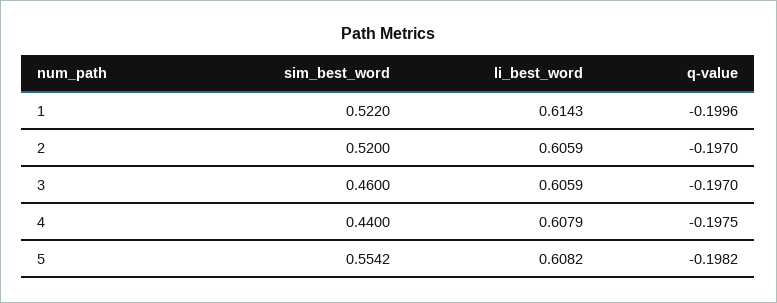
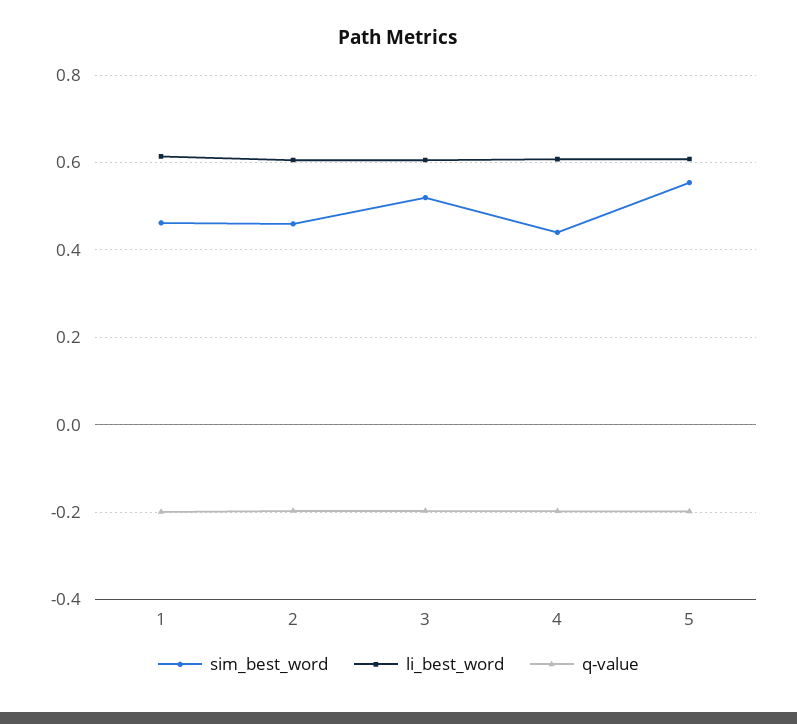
  {
    "sim_best_word": {
-     "1": 0.522,
+     "1": 0.46,
-     "2": 0.52,
+     "2": 0.46,
-     "3": 0.46,
+     "3": 0.52,
      "4": 0.44,
      "5": 0.5542
    },
    "li_best_word": {
      "1": 0.6143,
      "2": 0.6059,
      "3": 0.6059,
      "4": 0.6079,
      "5": 0.6082
    },
    "q-value": {
      "1": -0.1996,
      "2": -0.197,
      "3": -0.197,
      "4": -0.1975,
      "5": -0.1982
    }
  }

